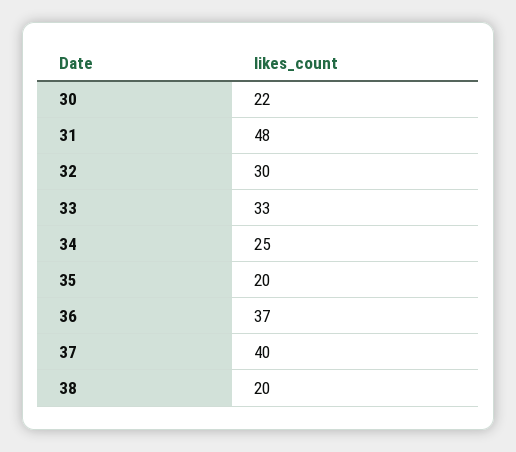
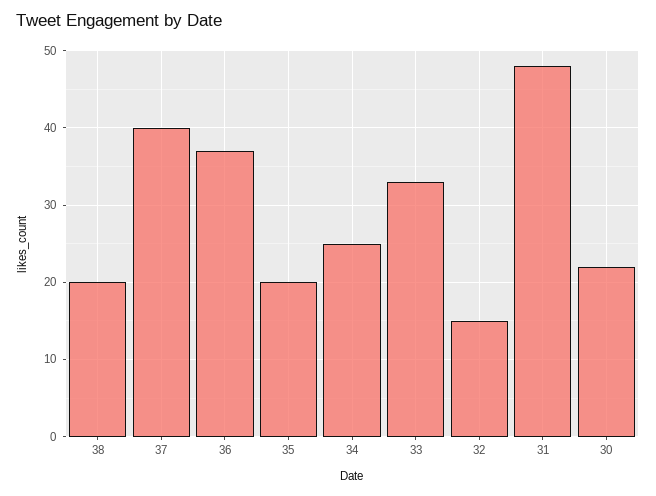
  {
    "30": 22,
    "31": 48,
-   "32": 30,
+   "32": 15,
    "33": 33,
    "34": 25,
    "35": 20,
    "36": 37,
    "37": 40,
    "38": 20
  }

